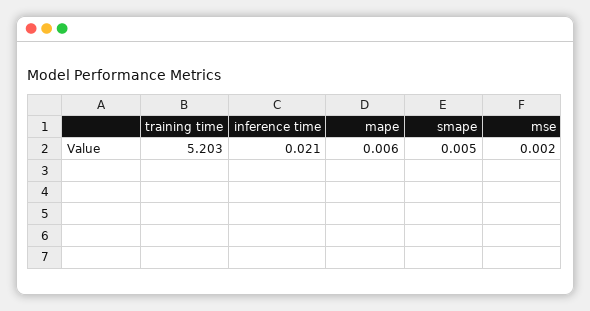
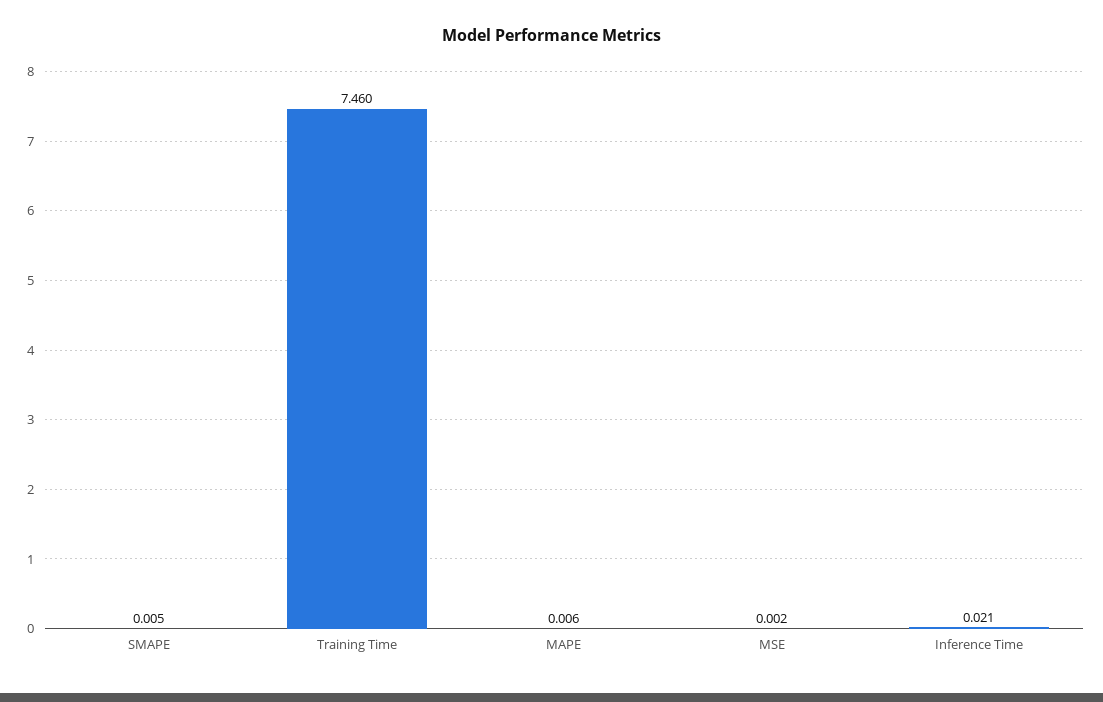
  {
-   "training time": 5.203,
+   "training time": 7.46,
    "inference time": 0.021,
    "mape": 0.006,
    "smape": 0.005,
    "mse": 0.002
  }

